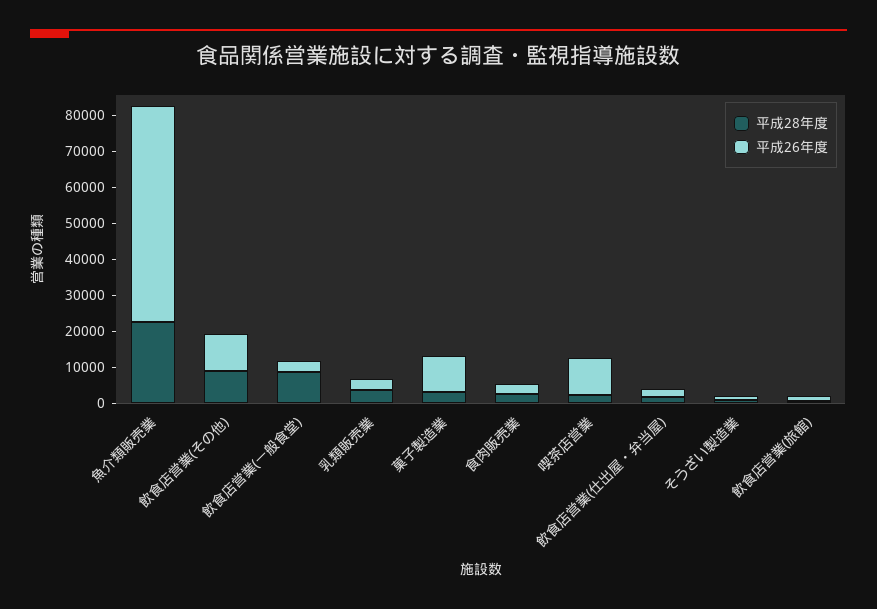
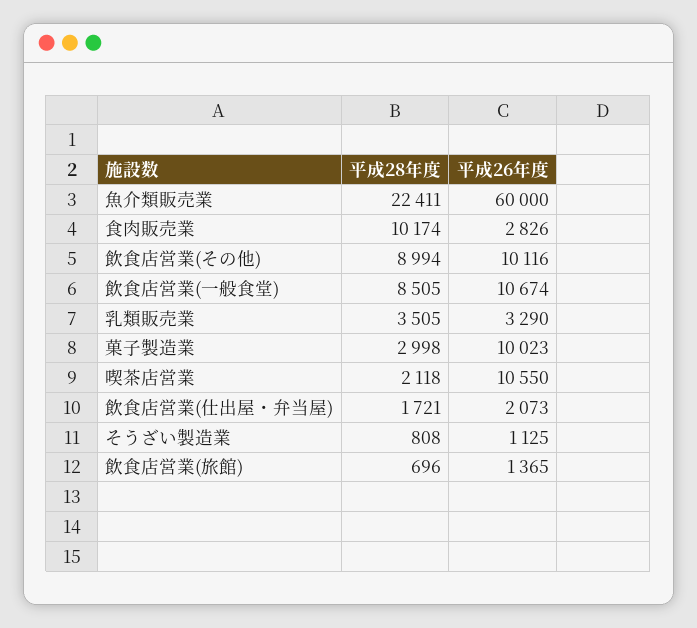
  {
    "平成28年度": {
      "魚介類販売業": 22411,
      "飲食店営業(その他)": 8994,
      "飲食店営業(一般食堂)": 8505,
      "乳類販売業": 3505,
      "菓子製造業": 2998,
-     "食肉販売業": 2500,
+     "食肉販売業": 10174,
      "喫茶店営業": 2118,
      "飲食店営業(仕出屋・弁当屋)": 1721,
      "そうざい製造業": 808,
      "飲食店営業(旅館)": 696
    },
    "平成26年度": {
      "魚介類販売業": 60000,
      "飲食店営業(その他)": 10116,
-     "飲食店営業(一般食堂)": 2500,
+     "飲食店営業(一般食堂)": 10674,
      "乳類販売業": 3290,
      "菓子製造業": 10023,
      "食肉販売業": 2826,
      "喫茶店営業": 10550,
      "飲食店営業(仕出屋・弁当屋)": 2073,
      "そうざい製造業": 1125,
      "飲食店営業(旅館)": 1365
    }
  }

